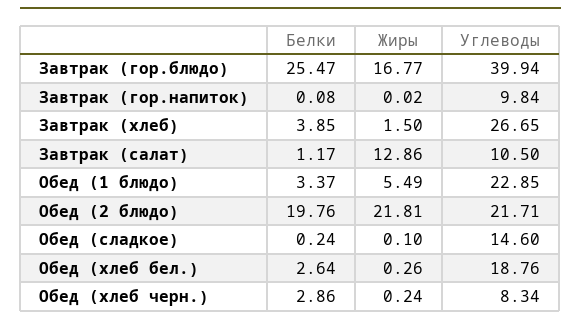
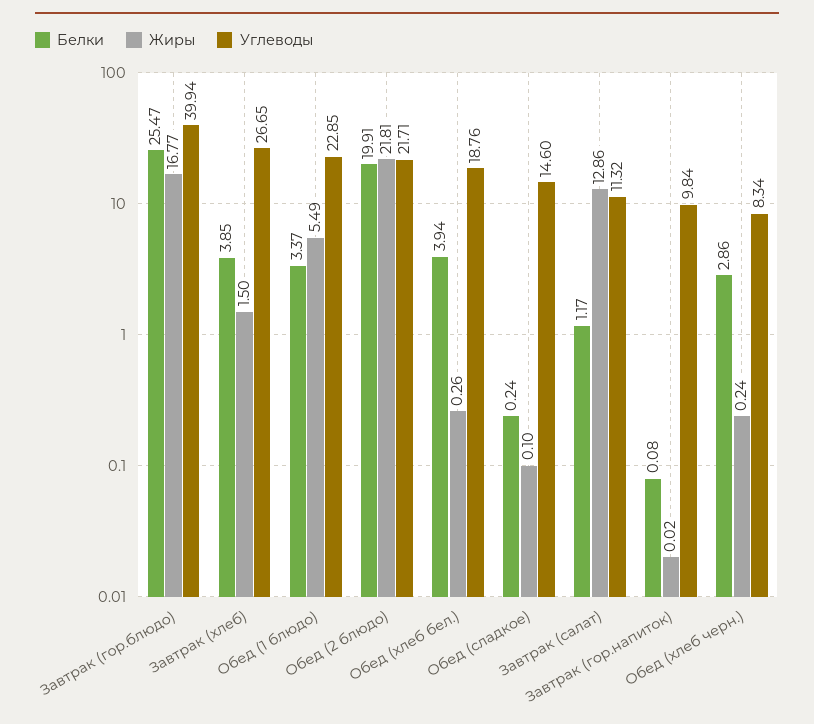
  {
    "Белки": {
      "Завтрак (гор.блюдо)": 25.47,
      "Завтрак (гор.напиток)": 0.08,
      "Завтрак (хлеб)": 3.85,
      "Завтрак (салат)": 1.17,
      "Обед (1 блюдо)": 3.37,
-     "Обед (2 блюдо)": 19.76,
+     "Обед (2 блюдо)": 19.91,
      "Обед (сладкое)": 0.24,
-     "Обед (хлеб бел.)": 2.64,
+     "Обед (хлеб бел.)": 3.94,
      "Обед (хлеб черн.)": 2.86
    },
    "Жиры": {
      "Завтрак (гор.блюдо)": 16.77,
      "Завтрак (гор.напиток)": 0.02,
      "Завтрак (хлеб)": 1.5,
      "Завтрак (салат)": 12.86,
      "Обед (1 блюдо)": 5.49,
      "Обед (2 блюдо)": 21.81,
      "Обед (сладкое)": 0.1,
      "Обед (хлеб бел.)": 0.26,
      "Обед (хлеб черн.)": 0.24
    },
    "Углеводы": {
      "Завтрак (гор.блюдо)": 39.94,
      "Завтрак (гор.напиток)": 9.84,
      "Завтрак (хлеб)": 26.65,
-     "Завтрак (салат)": 10.5,
+     "Завтрак (салат)": 11.32,
      "Обед (1 блюдо)": 22.85,
      "Обед (2 блюдо)": 21.71,
      "Обед (сладкое)": 14.6,
      "Обед (хлеб бел.)": 18.76,
      "Обед (хлеб черн.)": 8.34
    }
  }

